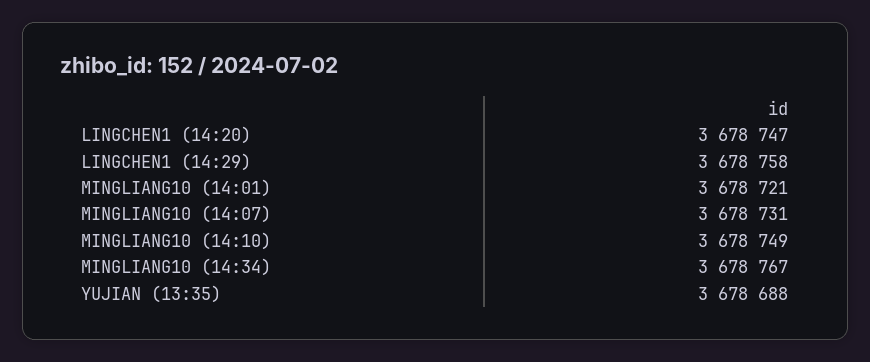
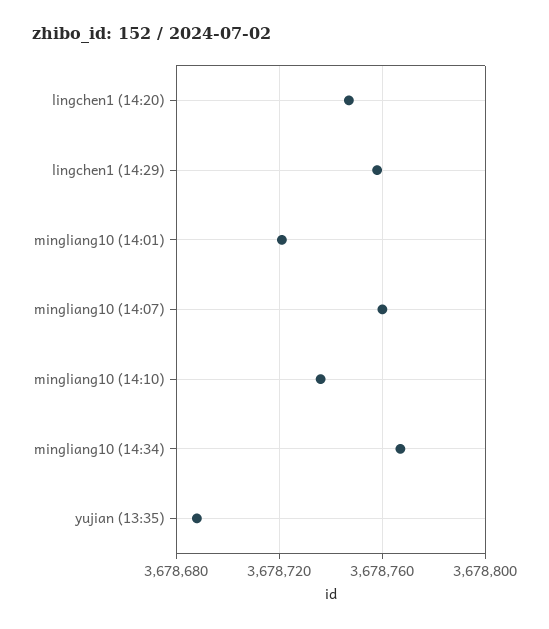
  {
    "LINGCHEN1 (14:20)": 3678747,
    "LINGCHEN1 (14:29)": 3678758,
    "MINGLIANG10 (14:01)": 3678721,
-   "MINGLIANG10 (14:07)": 3678731,
+   "MINGLIANG10 (14:07)": 3678760,
-   "MINGLIANG10 (14:10)": 3678749,
+   "MINGLIANG10 (14:10)": 3678735,
    "MINGLIANG10 (14:34)": 3678767,
    "YUJIAN (13:35)": 3678688
  }

